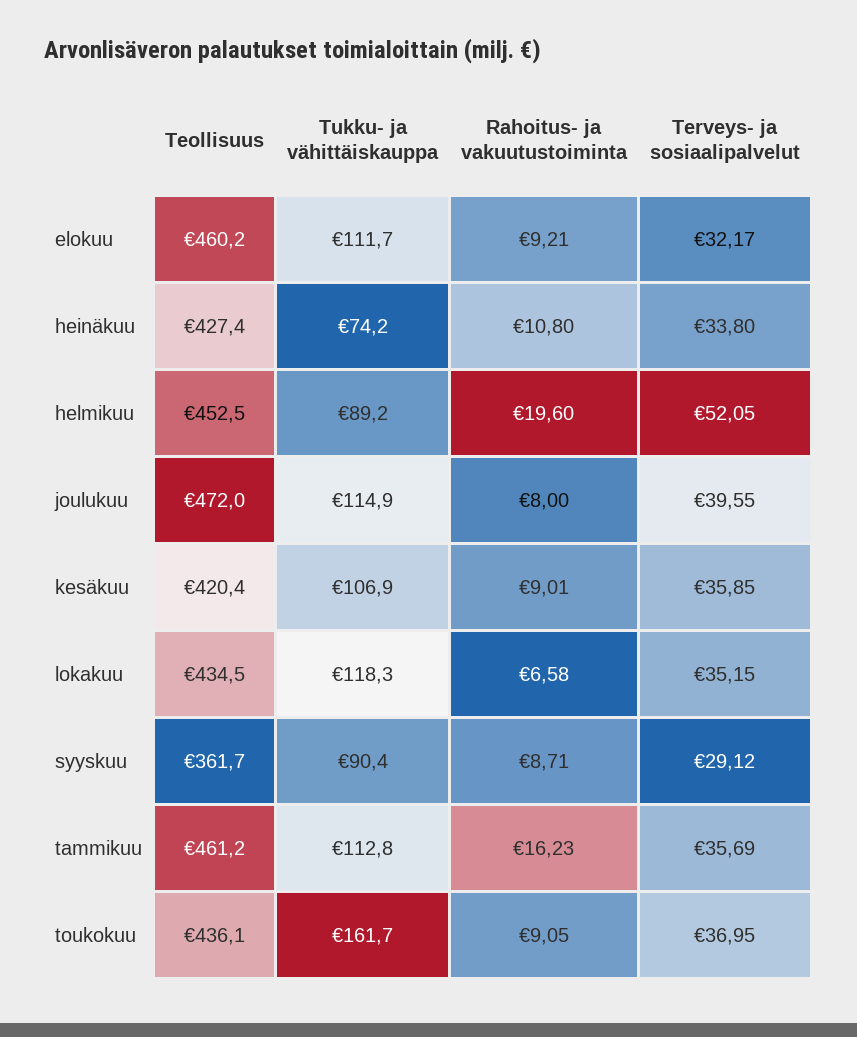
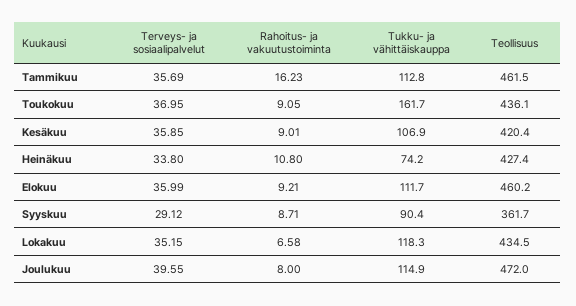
  {
    "Teollisuus": {
      "elokuu": 460.2,
      "heinäkuu": 427.4,
-     "helmikuu": 452.5,
      "joulukuu": 472,
      "kesäkuu": 420.4,
      "lokakuu": 434.5,
      "syyskuu": 361.7,
-     "tammikuu": 461.2,
+     "tammikuu": 461.5,
      "toukokuu": 436.1
    },
    "Tukku- ja vähittäiskauppa": {
      "elokuu": 111.7,
      "heinäkuu": 74.2,
-     "helmikuu": 89.2,
      "joulukuu": 114.9,
      "kesäkuu": 106.9,
      "lokakuu": 118.3,
      "syyskuu": 90.4,
      "tammikuu": 112.8,
      "toukokuu": 161.7
    },
    "Rahoitus- ja vakuutustoiminta": {
      "elokuu": 9.21,
      "heinäkuu": 10.8,
-     "helmikuu": 19.6,
      "joulukuu": 8,
      "kesäkuu": 9.01,
      "lokakuu": 6.58,
      "syyskuu": 8.71,
      "tammikuu": 16.23,
      "toukokuu": 9.05
    },
    "Terveys- ja sosiaalipalvelut": {
-     "elokuu": 32.17,
+     "elokuu": 35.99,
      "heinäkuu": 33.8,
-     "helmikuu": 52.05,
      "joulukuu": 39.55,
      "kesäkuu": 35.85,
      "lokakuu": 35.15,
      "syyskuu": 29.12,
      "tammikuu": 35.69,
      "toukokuu": 36.95
    }
  }

